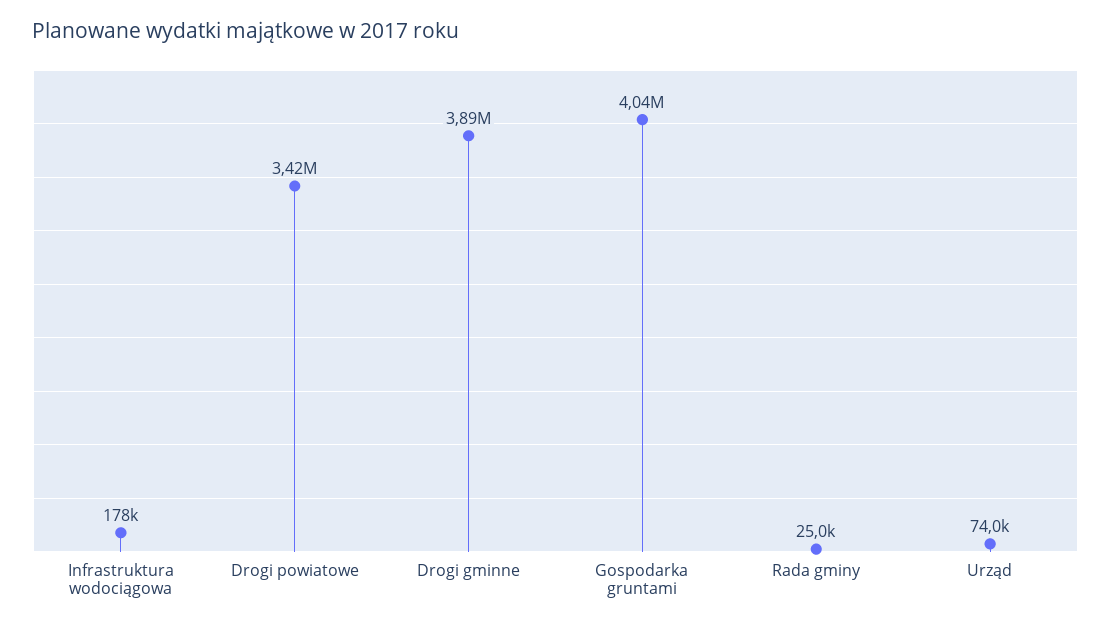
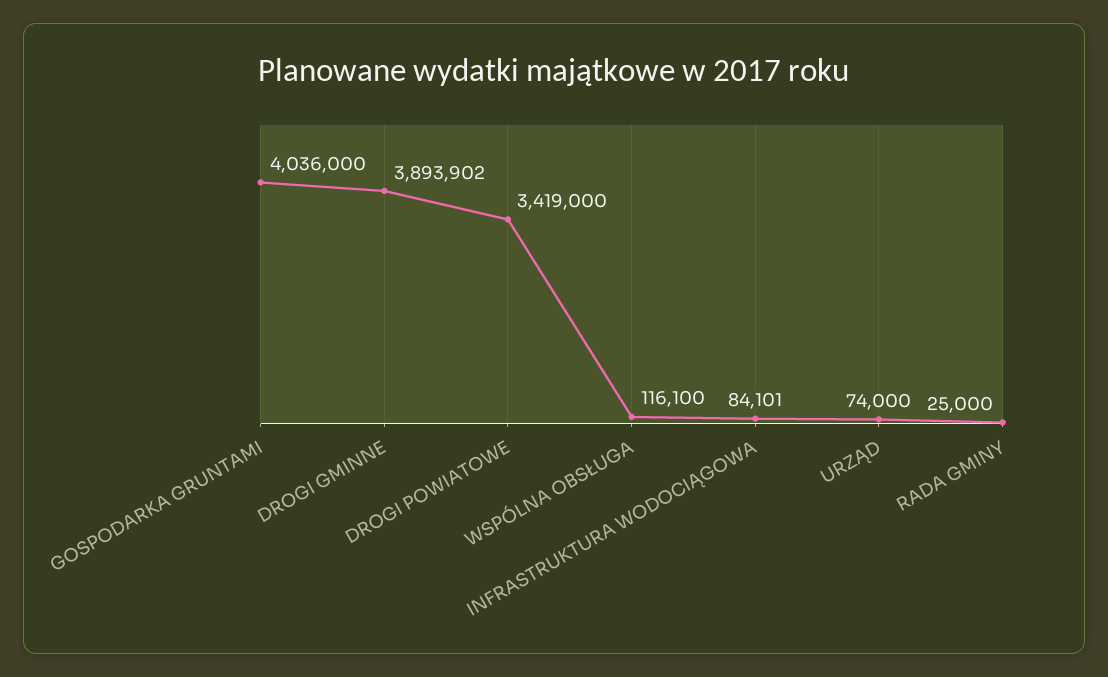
  {
-   "Infrastruktura wodociągowa": 178000,
+   "Infrastruktura wodociągowa": 84101,
    "Drogi powiatowe": 3419000,
    "Drogi gminne": 3893902,
    "Gospodarka gruntami": 4036000,
    "Rada gminy": 25000,
-   "Urząd": 74000
+   "Urząd": 74000,
+   "WSPÓLNA OBSŁUGA": 116100
  }

